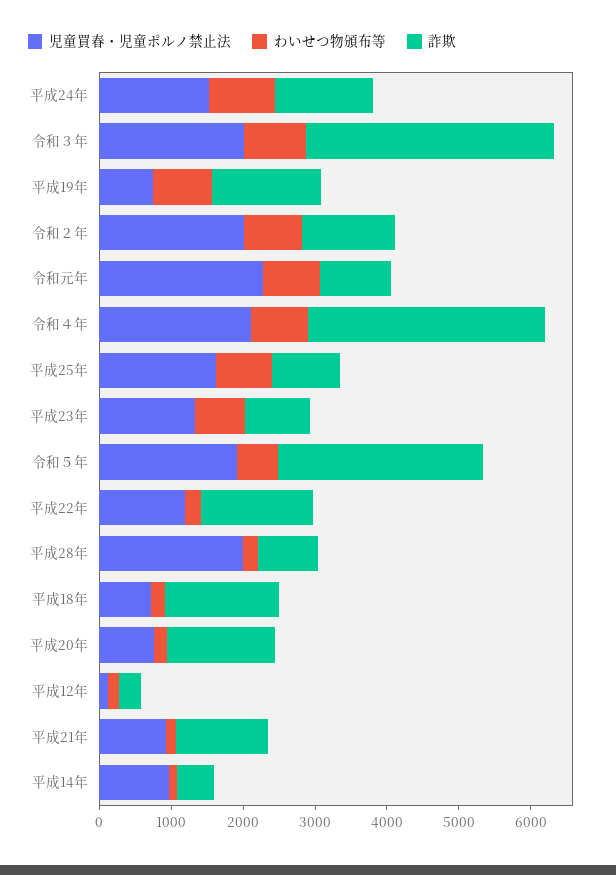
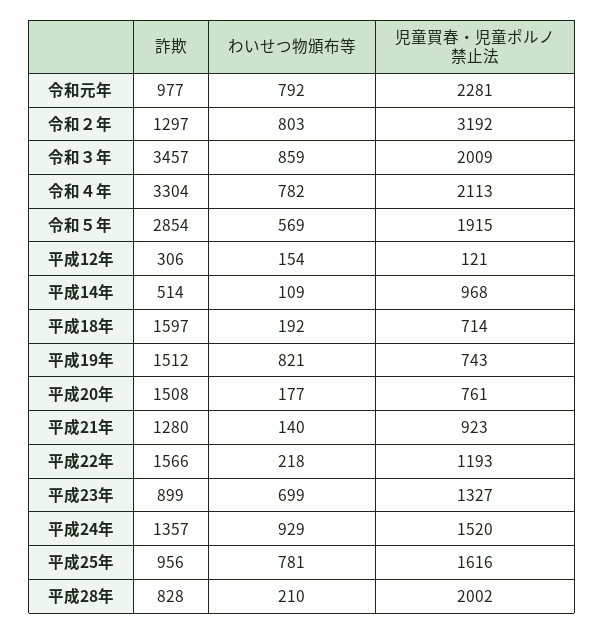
  {
    "児童買春・児童ポルノ禁止法": {
      "平成24年": 1520,
      "令和３年": 2009,
      "平成19年": 743,
-     "令和２年": 2000,
+     "令和２年": 3192,
      "令和元年": 2281,
      "令和４年": 2113,
      "平成25年": 1616,
      "平成23年": 1327,
      "令和５年": 1915,
      "平成22年": 1193,
      "平成28年": 2002,
      "平成18年": 714,
      "平成20年": 761,
      "平成12年": 121,
      "平成21年": 923,
      "平成14年": 968
    },
    "わいせつ物頒布等": {
      "平成24年": 929,
      "令和３年": 859,
      "平成19年": 821,
      "令和２年": 803,
      "令和元年": 792,
      "令和４年": 782,
      "平成25年": 781,
      "平成23年": 699,
      "令和５年": 569,
      "平成22年": 218,
      "平成28年": 210,
      "平成18年": 192,
      "平成20年": 177,
      "平成12年": 154,
      "平成21年": 140,
      "平成14年": 109
    },
    "詐欺": {
      "平成24年": 1357,
      "令和３年": 3457,
      "平成19年": 1512,
      "令和２年": 1297,
      "令和元年": 977,
      "令和４年": 3304,
      "平成25年": 956,
      "平成23年": 899,
      "令和５年": 2854,
      "平成22年": 1566,
      "平成28年": 828,
      "平成18年": 1597,
      "平成20年": 1508,
      "平成12年": 306,
      "平成21年": 1280,
      "平成14年": 514
    }
  }

